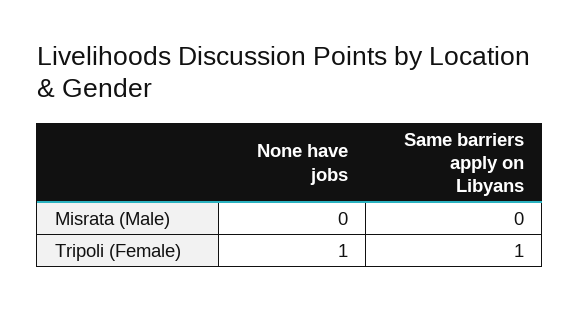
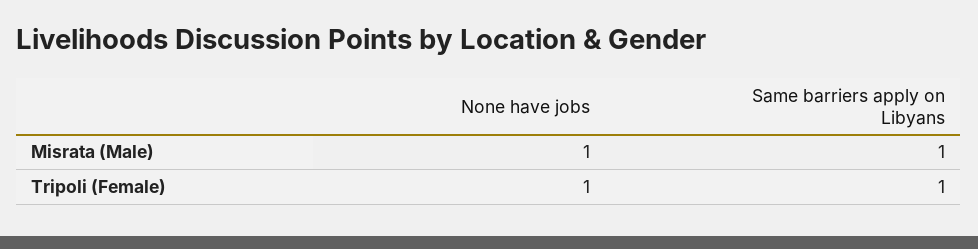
  {
    "None have jobs": {
-     "Misrata (Male)": 0,
+     "Misrata (Male)": 1,
      "Tripoli (Female)": 1
    },
    "Same barriers apply on Libyans": {
-     "Misrata (Male)": 0,
+     "Misrata (Male)": 1,
      "Tripoli (Female)": 1
    }
  }

